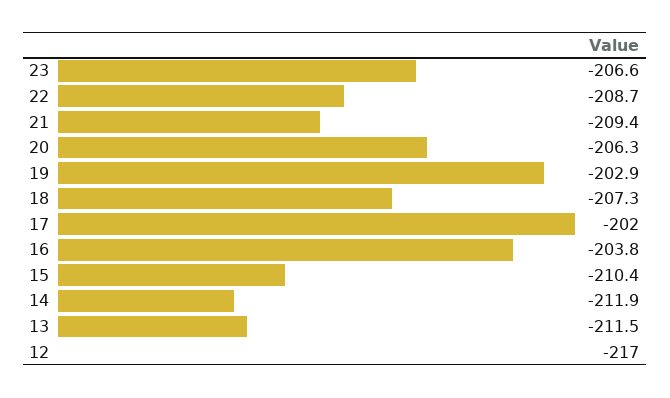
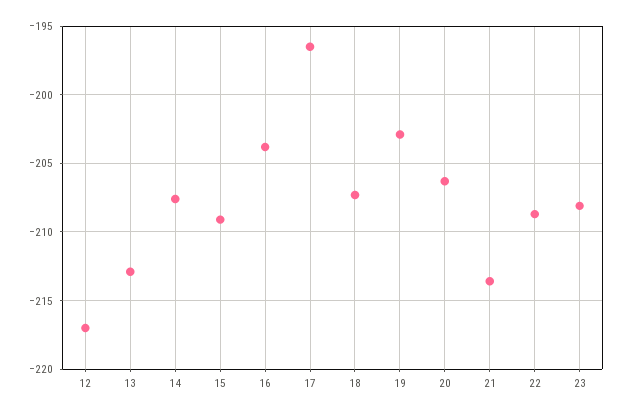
  {
-   "23": -206.6,
+   "23": -208,
    "22": -208.7,
-   "21": -209.4,
+   "21": -213.5,
    "20": -206.3,
    "19": -202.9,
    "18": -207.3,
-   "17": -202,
+   "17": -196.5,
    "16": -203.8,
-   "15": -210.4,
+   "15": -209,
-   "14": -211.9,
+   "14": -207.5,
-   "13": -211.5,
+   "13": -213,
    "12": -217
  }

